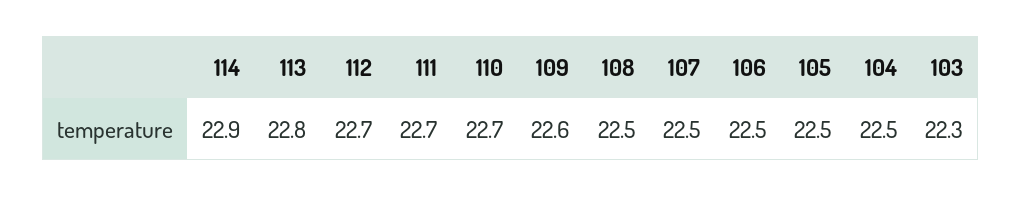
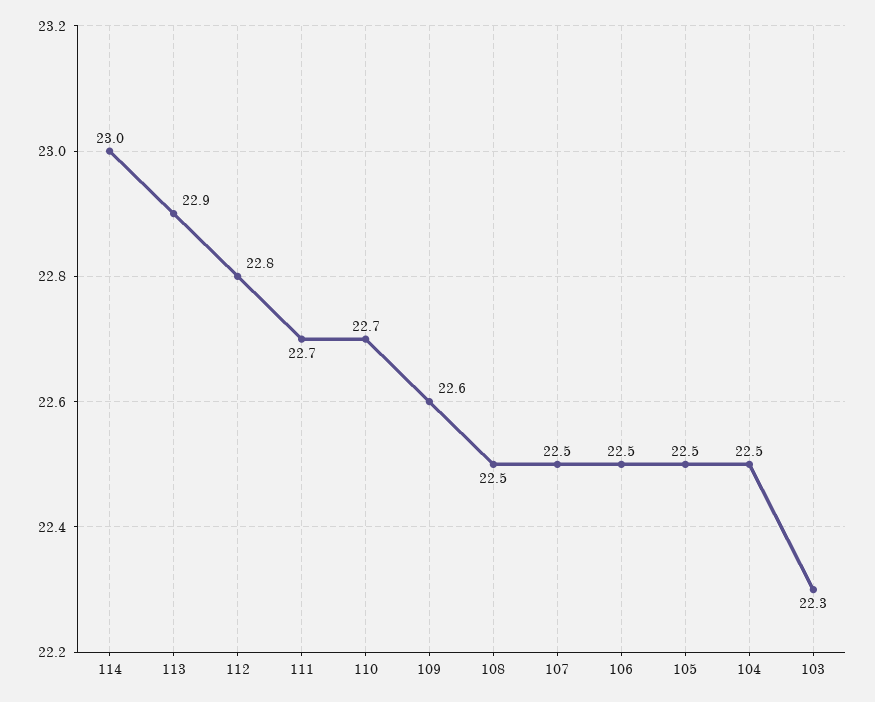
  {
-   "114": 22.9,
+   "114": 23,
-   "113": 22.8,
+   "113": 22.9,
-   "112": 22.7,
+   "112": 22.8,
    "111": 22.7,
    "110": 22.7,
    "109": 22.6,
    "108": 22.5,
    "107": 22.5,
    "106": 22.5,
    "105": 22.5,
    "104": 22.5,
    "103": 22.3
  }

